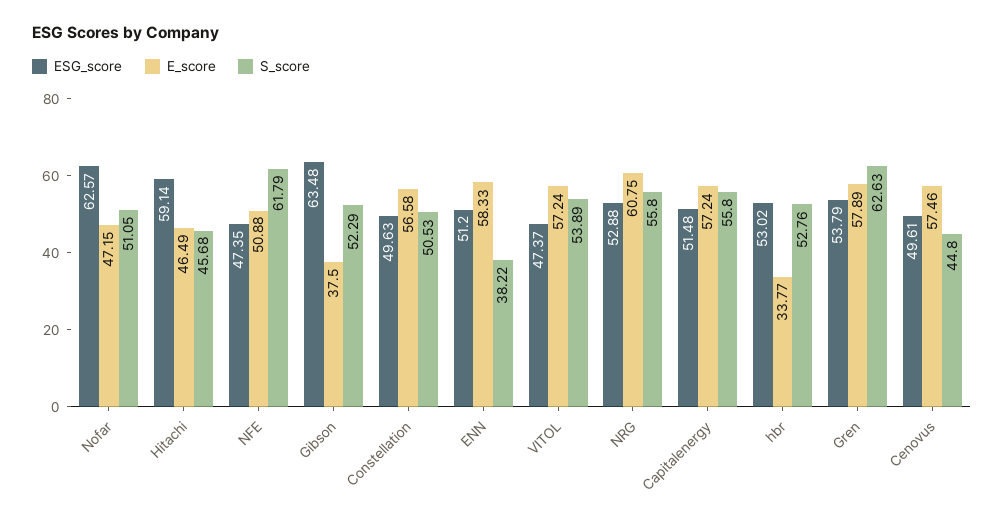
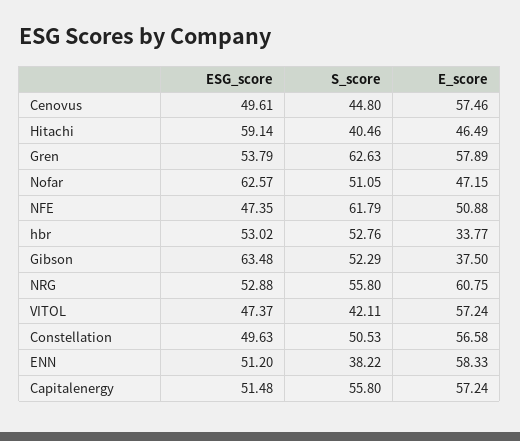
  {
    "ESG_score": {
      "Nofar": 62.57,
      "Hitachi": 59.14,
      "NFE": 47.35,
      "Gibson": 63.48,
      "Constellation": 49.63,
      "ENN": 51.2,
      "VITOL": 47.37,
      "NRG": 52.88,
      "Capitalenergy": 51.48,
      "hbr": 53.02,
      "Gren": 53.79,
      "Cenovus": 49.61
    },
    "E_score": {
      "Nofar": 47.15,
      "Hitachi": 46.49,
      "NFE": 50.88,
      "Gibson": 37.5,
      "Constellation": 56.58,
      "ENN": 58.33,
      "VITOL": 57.24,
      "NRG": 60.75,
      "Capitalenergy": 57.24,
      "hbr": 33.77,
      "Gren": 57.89,
      "Cenovus": 57.46
    },
    "S_score": {
      "Nofar": 51.05,
-     "Hitachi": 45.68,
+     "Hitachi": 40.46,
      "NFE": 61.79,
      "Gibson": 52.29,
      "Constellation": 50.53,
      "ENN": 38.22,
-     "VITOL": 53.89,
+     "VITOL": 42.11,
      "NRG": 55.8,
      "Capitalenergy": 55.8,
      "hbr": 52.76,
      "Gren": 62.63,
      "Cenovus": 44.8
    }
  }

